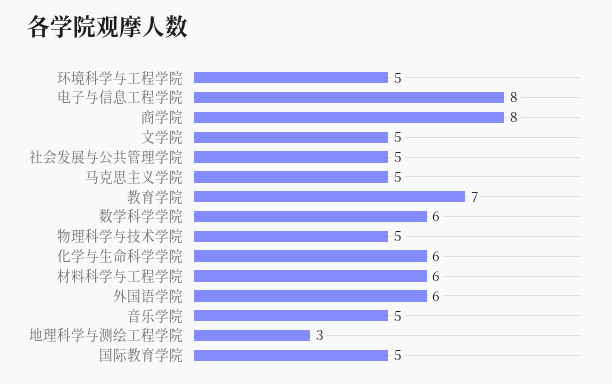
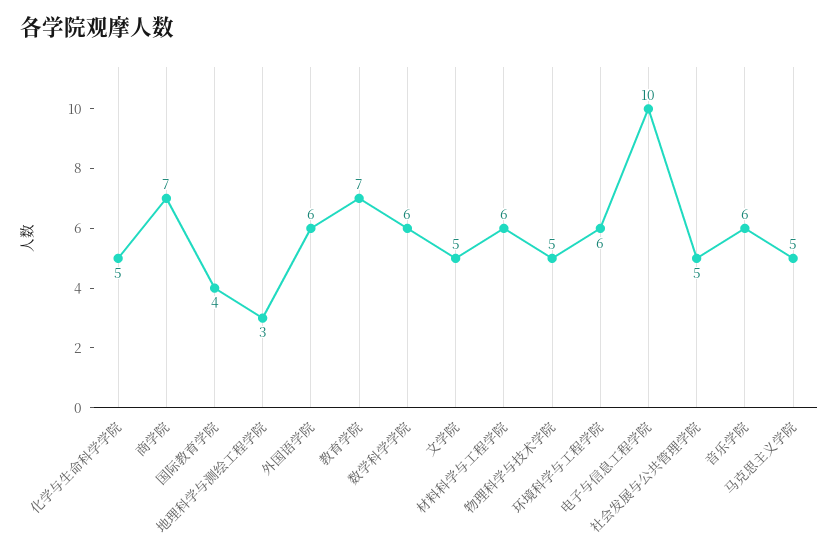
  {
-   "环境科学与工程学院": 5,
+   "环境科学与工程学院": 6,
-   "电子与信息工程学院": 8,
+   "电子与信息工程学院": 10,
-   "商学院": 8,
+   "商学院": 7,
    "文学院": 5,
    "社会发展与公共管理学院": 5,
    "马克思主义学院": 5,
    "教育学院": 7,
    "数学科学学院": 6,
    "物理科学与技术学院": 5,
-   "化学与生命科学学院": 6,
+   "化学与生命科学学院": 5,
    "材料科学与工程学院": 6,
    "外国语学院": 6,
-   "音乐学院": 5,
+   "音乐学院": 6,
    "地理科学与测绘工程学院": 3,
-   "国际教育学院": 5
+   "国际教育学院": 4
  }

